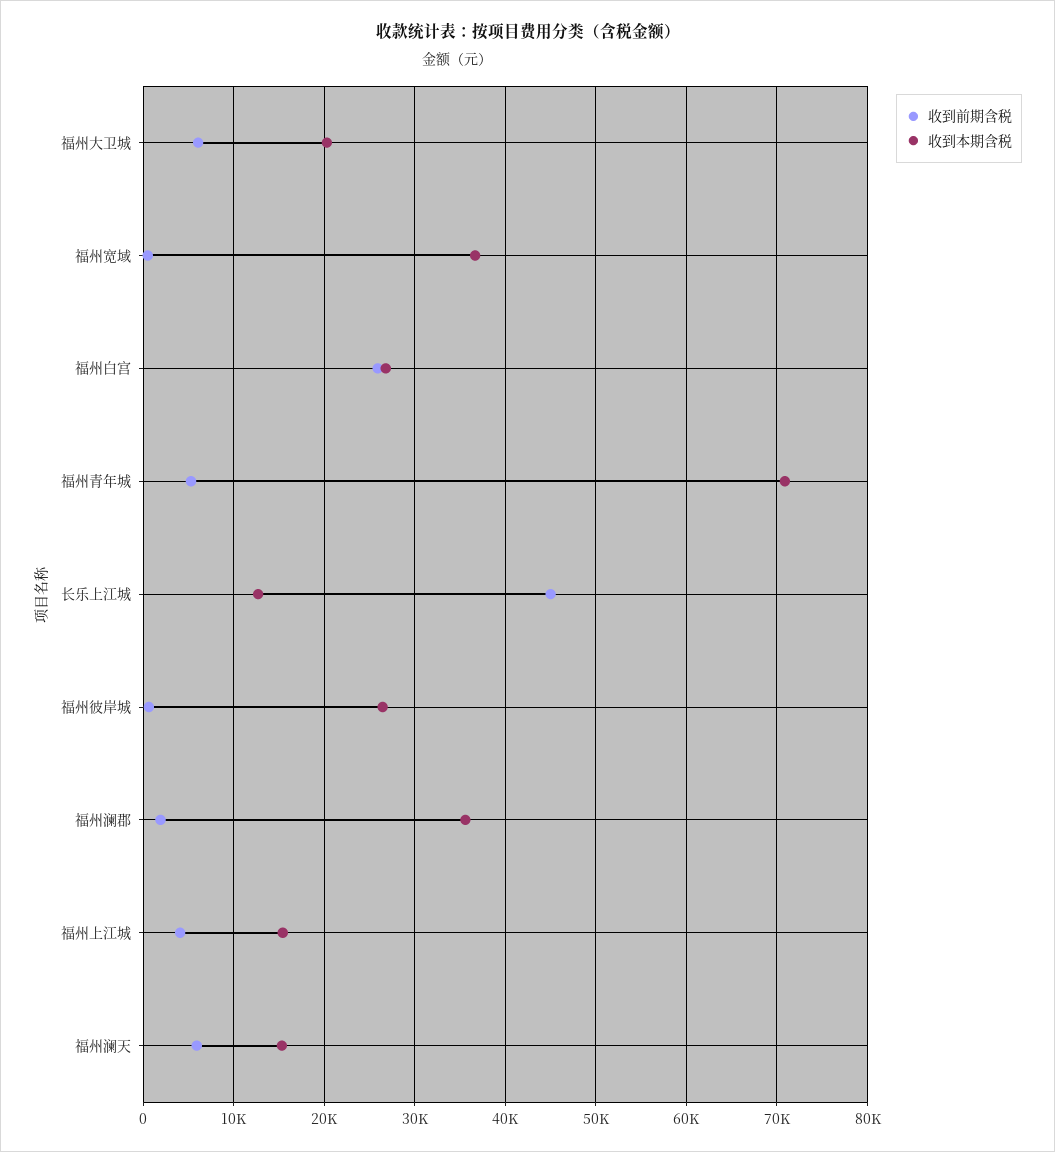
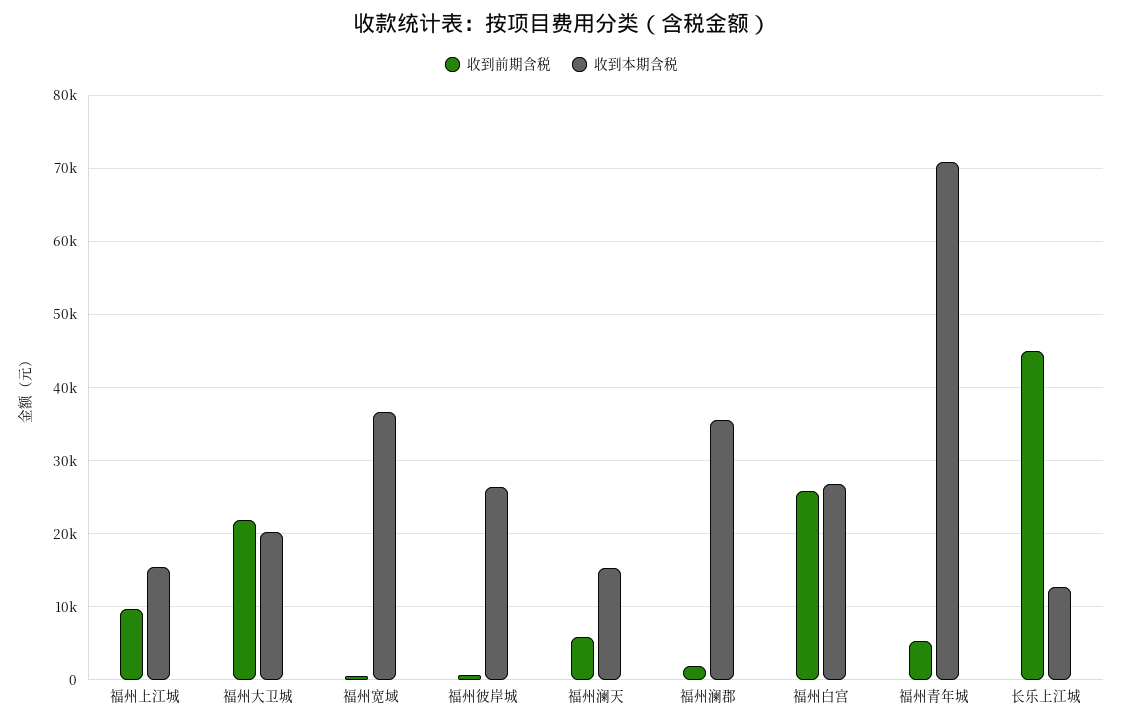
  {
    "收到前期含税": {
-     "福州大卫城": 6000,
+     "福州大卫城": 22000,
      "福州宽域": 0,
      "福州白宫": 26000,
      "福州青年城": 5000,
      "长乐上江城": 45000,
      "福州彼岸城": 1000,
      "福州澜郡": 2000,
-     "福州上江城": 4000,
+     "福州上江城": 10000,
      "福州澜天": 6000
    },
    "收到本期含税": {
      "福州大卫城": 20000,
      "福州宽域": 37000,
      "福州白宫": 27000,
      "福州青年城": 71000,
      "长乐上江城": 13000,
      "福州彼岸城": 26000,
      "福州澜郡": 36000,
      "福州上江城": 15000,
      "福州澜天": 15000
    }
  }

